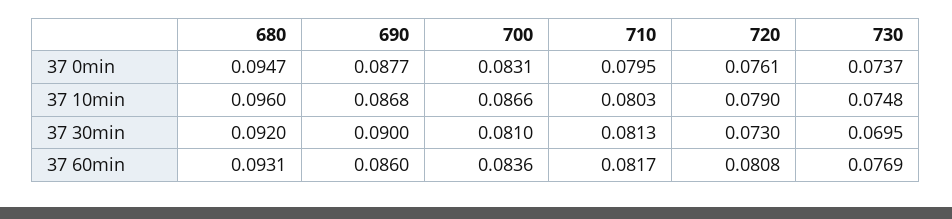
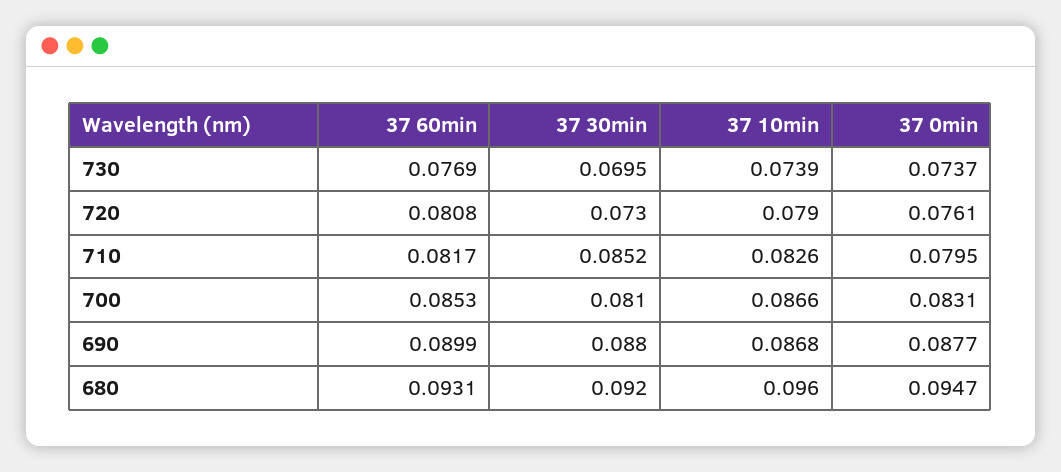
  {
    "680": {
      "37 0min": 0.0947,
      "37 10min": 0.096,
      "37 30min": 0.092,
      "37 60min": 0.0931
    },
    "690": {
      "37 0min": 0.0877,
      "37 10min": 0.0868,
-     "37 30min": 0.09,
+     "37 30min": 0.088,
-     "37 60min": 0.086
+     "37 60min": 0.0899
    },
    "700": {
      "37 0min": 0.0831,
      "37 10min": 0.0866,
      "37 30min": 0.081,
-     "37 60min": 0.0836
+     "37 60min": 0.0853
    },
    "710": {
      "37 0min": 0.0795,
-     "37 10min": 0.0803,
+     "37 10min": 0.0826,
-     "37 30min": 0.0813,
+     "37 30min": 0.0852,
      "37 60min": 0.0817
    },
    "720": {
      "37 0min": 0.0761,
      "37 10min": 0.079,
      "37 30min": 0.073,
      "37 60min": 0.0808
    },
    "730": {
      "37 0min": 0.0737,
-     "37 10min": 0.0748,
+     "37 10min": 0.0739,
      "37 30min": 0.0695,
      "37 60min": 0.0769
    }
  }

